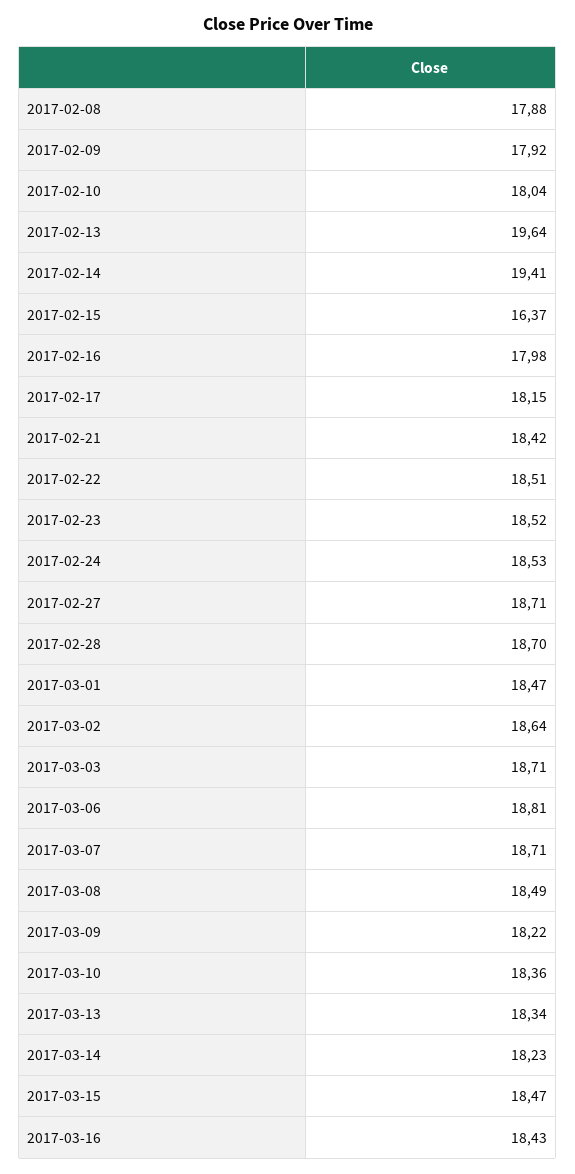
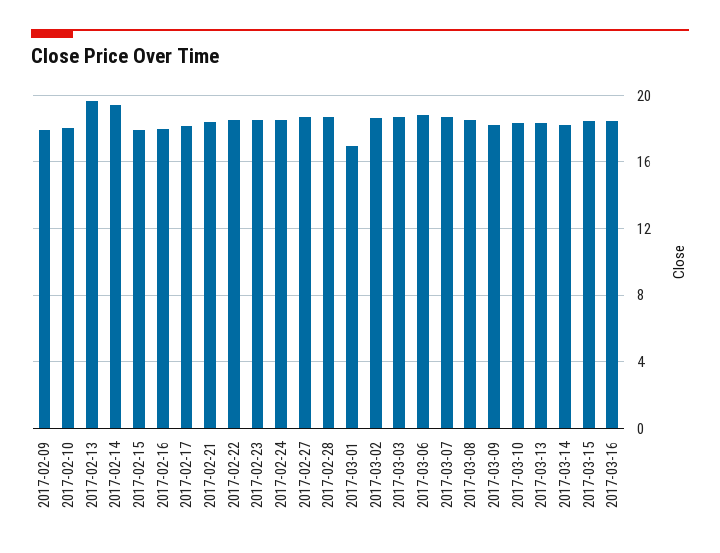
  {
-   "2017-02-08": 17.88,
    "2017-02-09": 17.92,
    "2017-02-10": 18.04,
    "2017-02-13": 19.64,
    "2017-02-14": 19.41,
-   "2017-02-15": 16.37,
+   "2017-02-15": 18,
    "2017-02-16": 17.98,
    "2017-02-17": 18.15,
    "2017-02-21": 18.42,
    "2017-02-22": 18.51,
    "2017-02-23": 18.52,
    "2017-02-24": 18.53,
    "2017-02-27": 18.71,
    "2017-02-28": 18.7,
-   "2017-03-01": 18.47,
+   "2017-03-01": 17,
    "2017-03-02": 18.64,
    "2017-03-03": 18.71,
    "2017-03-06": 18.81,
    "2017-03-07": 18.71,
    "2017-03-08": 18.49,
    "2017-03-09": 18.22,
    "2017-03-10": 18.36,
    "2017-03-13": 18.34,
    "2017-03-14": 18.23,
    "2017-03-15": 18.47,
    "2017-03-16": 18.43
  }

